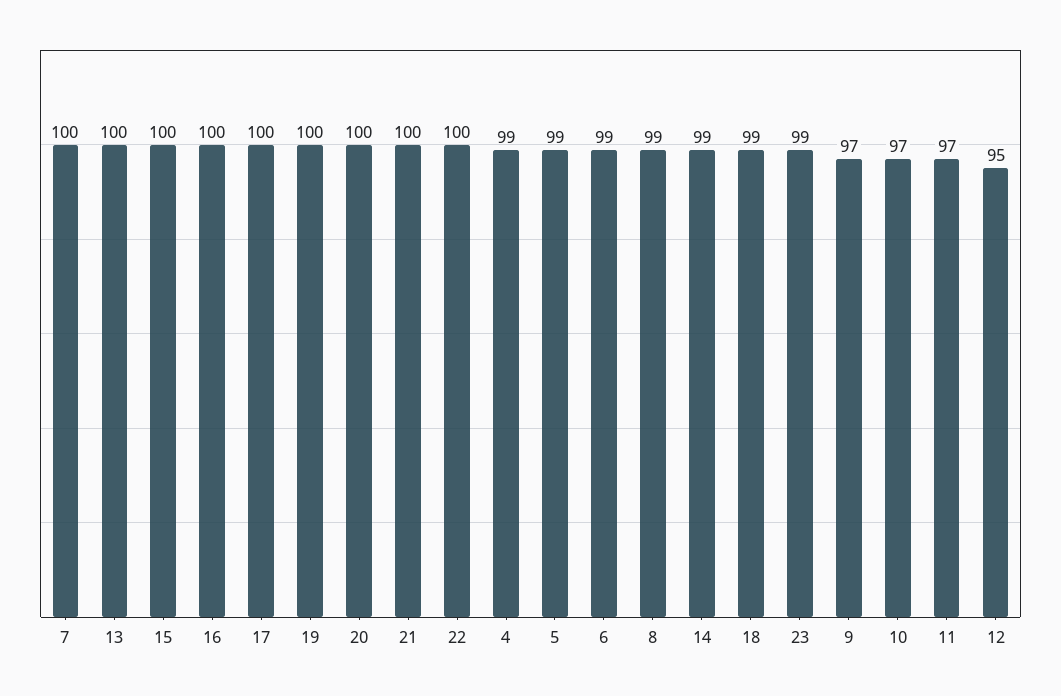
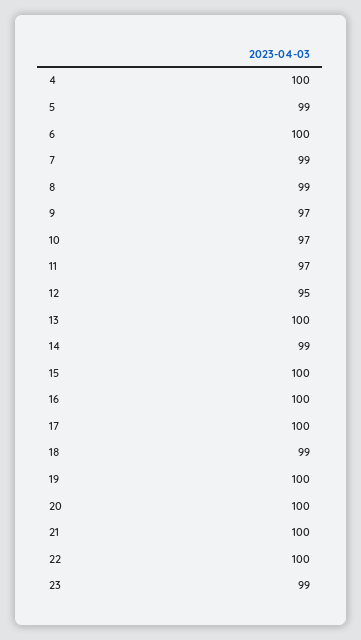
  {
-   "7": 100,
+   "7": 99,
    "13": 100,
    "15": 100,
    "16": 100,
    "17": 100,
    "19": 100,
    "20": 100,
    "21": 100,
    "22": 100,
-   "4": 99,
+   "4": 100,
    "5": 99,
-   "6": 99,
+   "6": 100,
    "8": 99,
    "14": 99,
    "18": 99,
    "23": 99,
    "9": 97,
    "10": 97,
    "11": 97,
    "12": 95
  }

